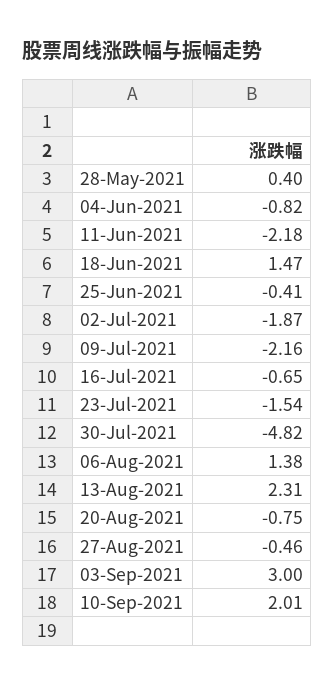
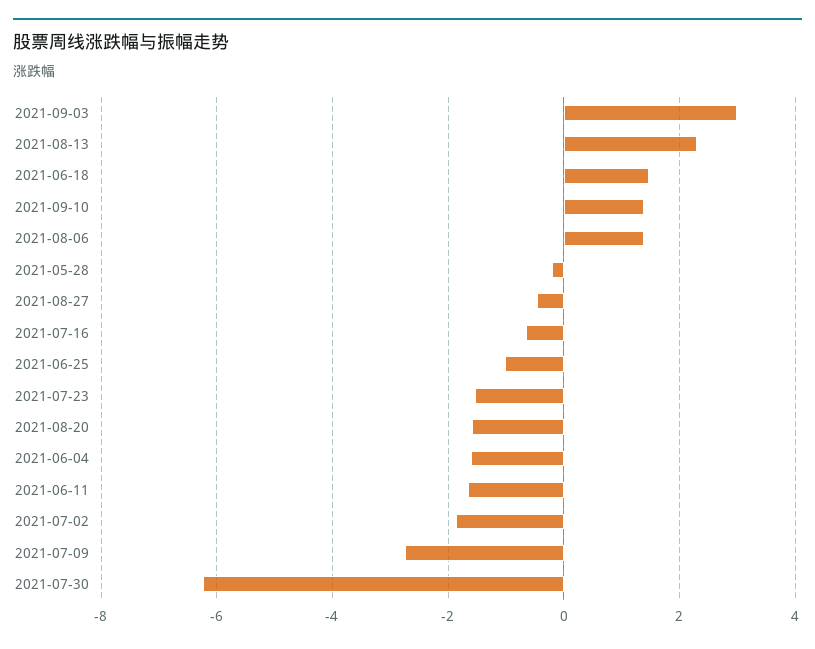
  {
-   "28-May-2021": 0.4,
+   "28-May-2021": -0.2,
-   "04-Jun-2021": -0.82,
+   "04-Jun-2021": -1.6,
-   "11-Jun-2021": -2.18,
+   "11-Jun-2021": -1.6,
    "18-Jun-2021": 1.47,
-   "25-Jun-2021": -0.41,
+   "25-Jun-2021": -1,
    "02-Jul-2021": -1.87,
-   "09-Jul-2021": -2.16,
+   "09-Jul-2021": -2.8,
    "16-Jul-2021": -0.65,
    "23-Jul-2021": -1.54,
-   "30-Jul-2021": -4.82,
+   "30-Jul-2021": -6.2,
    "06-Aug-2021": 1.38,
    "13-Aug-2021": 2.31,
-   "20-Aug-2021": -0.75,
+   "20-Aug-2021": -1.6,
    "27-Aug-2021": -0.46,
    "03-Sep-2021": 3,
-   "10-Sep-2021": 2.01
+   "10-Sep-2021": 1.4
  }

